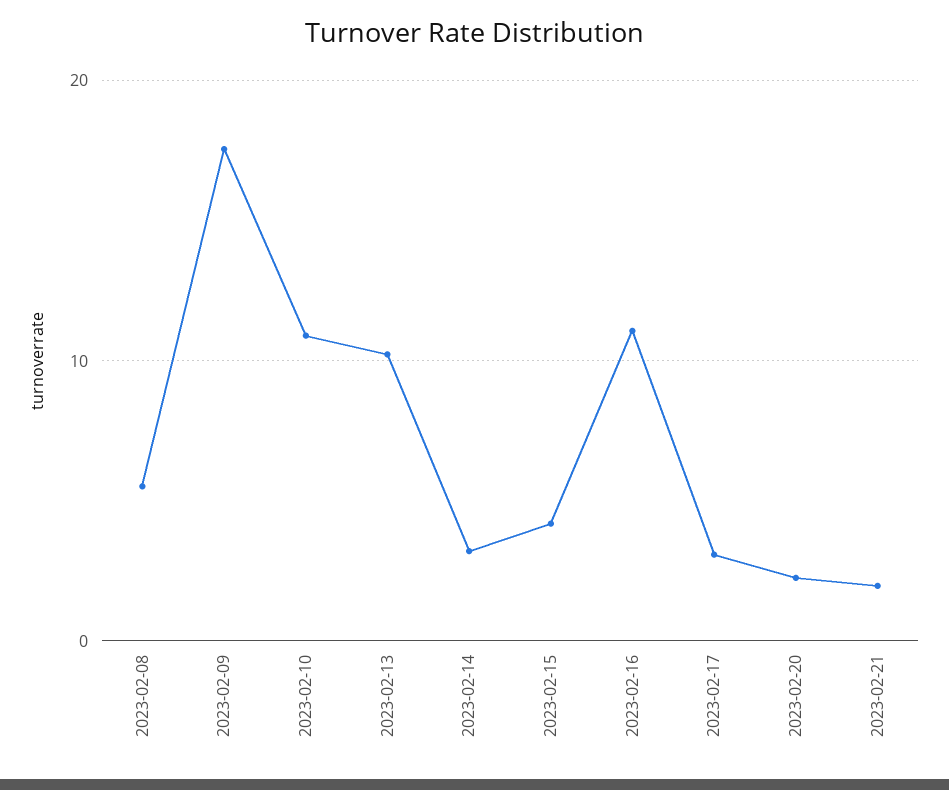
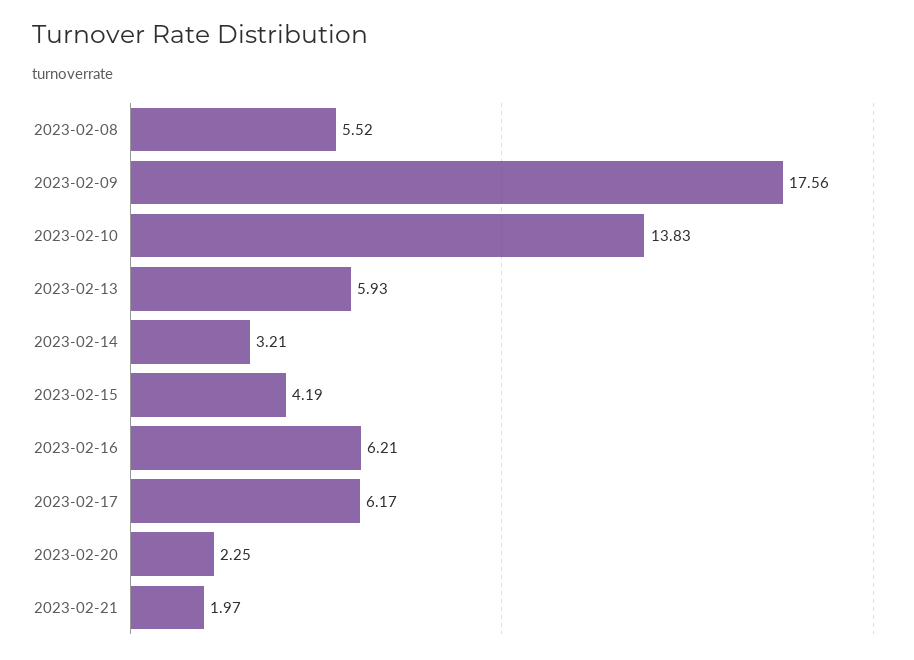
  {
    "2023-02-08": 5.52,
    "2023-02-09": 17.56,
-   "2023-02-10": 11,
+   "2023-02-10": 13.83,
-   "2023-02-13": 10,
+   "2023-02-13": 5.93,
    "2023-02-14": 3.21,
    "2023-02-15": 4.19,
-   "2023-02-16": 11,
+   "2023-02-16": 6.21,
-   "2023-02-17": 3,
+   "2023-02-17": 6.17,
    "2023-02-20": 2.25,
    "2023-02-21": 1.97
  }

